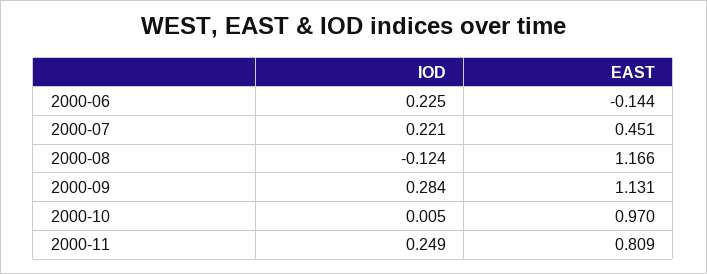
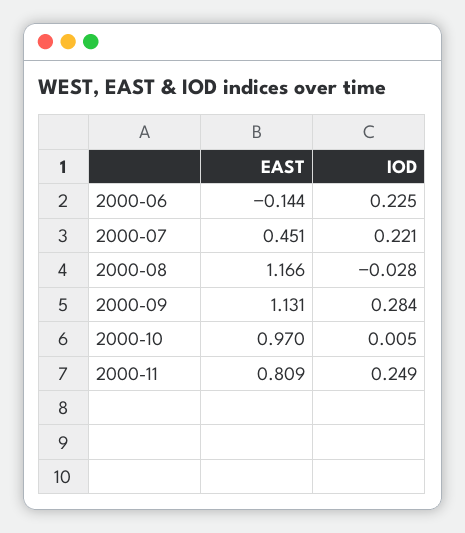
  {
    "IOD": {
      "2000-06": 0.225,
      "2000-07": 0.221,
-     "2000-08": -0.124,
+     "2000-08": -0.028,
      "2000-09": 0.284,
      "2000-10": 0.005,
      "2000-11": 0.249
    },
    "EAST": {
      "2000-06": -0.144,
      "2000-07": 0.451,
      "2000-08": 1.166,
      "2000-09": 1.131,
      "2000-10": 0.97,
      "2000-11": 0.809
    }
  }

